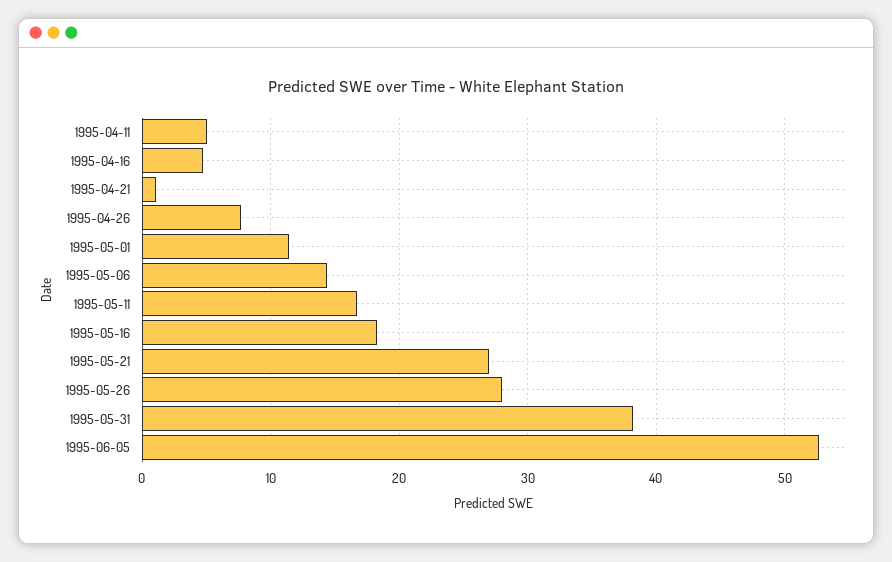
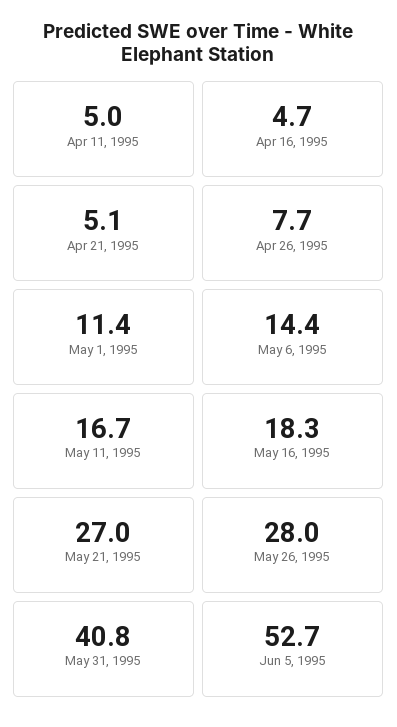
  {
    "1995-04-11": 5,
    "1995-04-16": 4.7,
-   "1995-04-21": 1,
+   "1995-04-21": 5.1,
    "1995-04-26": 7.7,
    "1995-05-01": 11.4,
    "1995-05-06": 14.4,
    "1995-05-11": 16.7,
    "1995-05-16": 18.3,
    "1995-05-21": 27,
    "1995-05-26": 28,
-   "1995-05-31": 38,
+   "1995-05-31": 40.8,
    "1995-06-05": 52.7
  }

